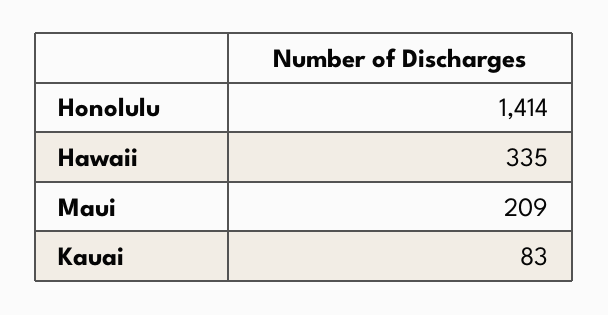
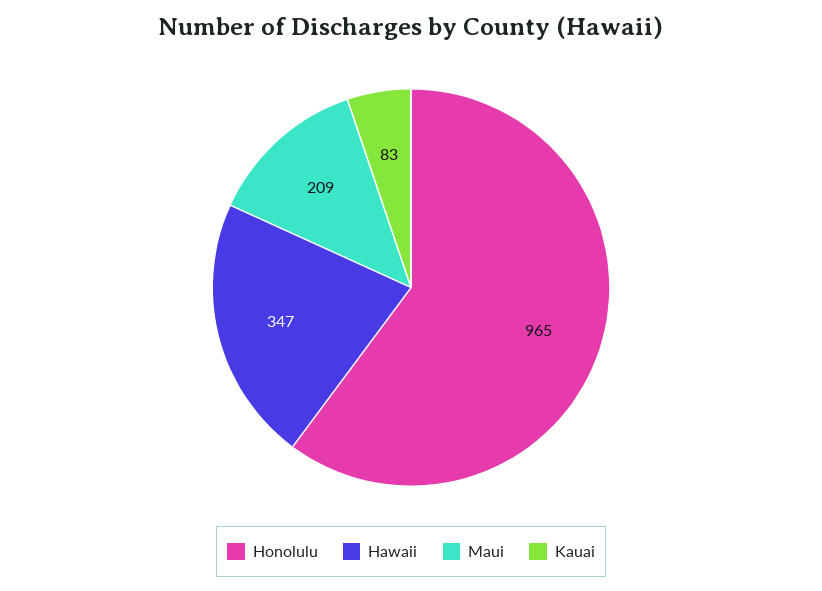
  {
-   "Honolulu": 1414,
+   "Honolulu": 965,
-   "Hawaii": 335,
+   "Hawaii": 347,
    "Maui": 209,
    "Kauai": 83
  }

